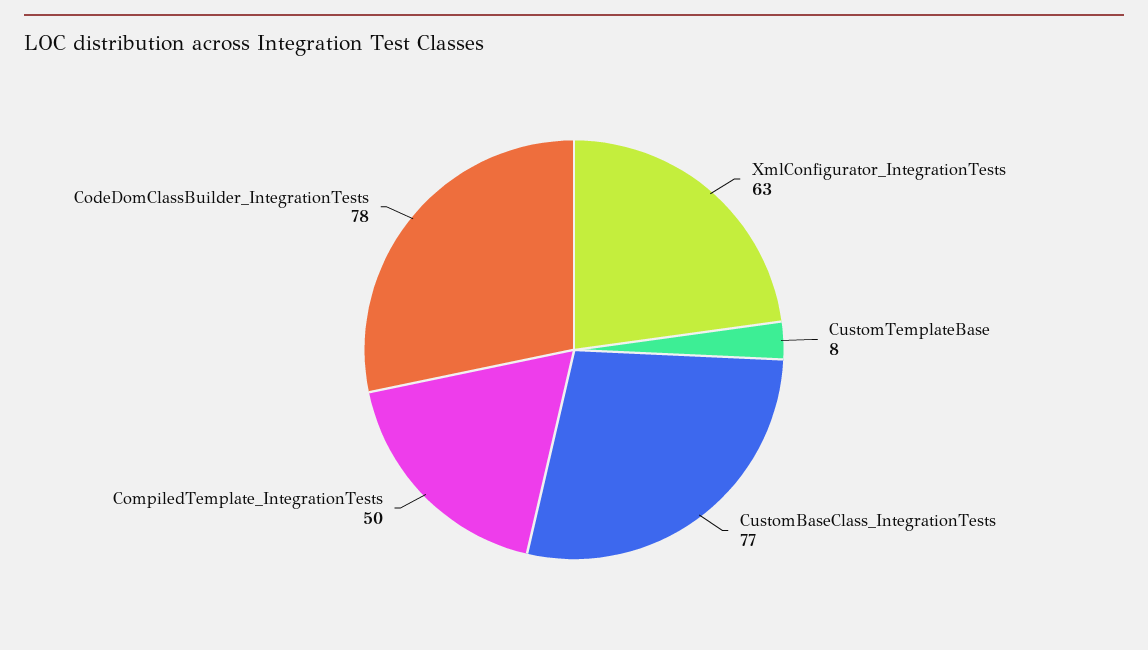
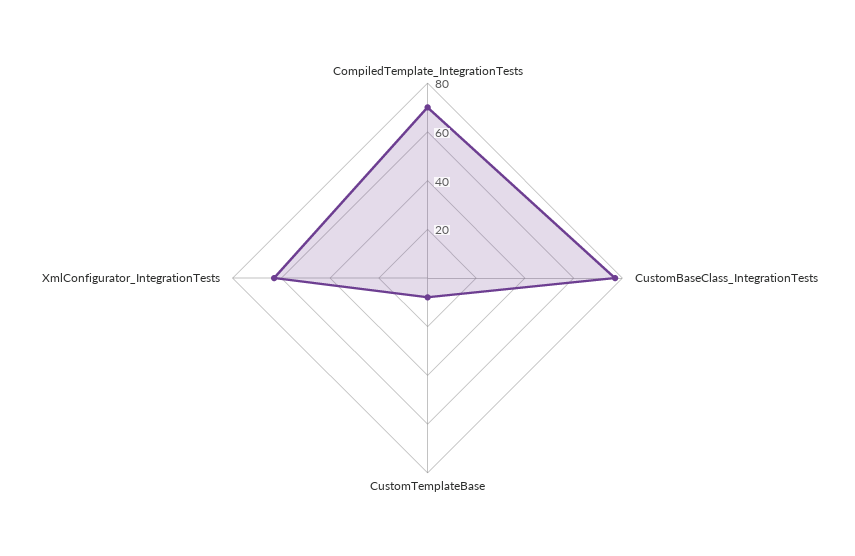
  {
    "XmlConfigurator_IntegrationTests": 63,
    "CustomTemplateBase": 8,
    "CustomBaseClass_IntegrationTests": 77,
-   "CompiledTemplate_IntegrationTests": 50,
+   "CompiledTemplate_IntegrationTests": 70
-   "CodeDomClassBuilder_IntegrationTests": 78
  }

